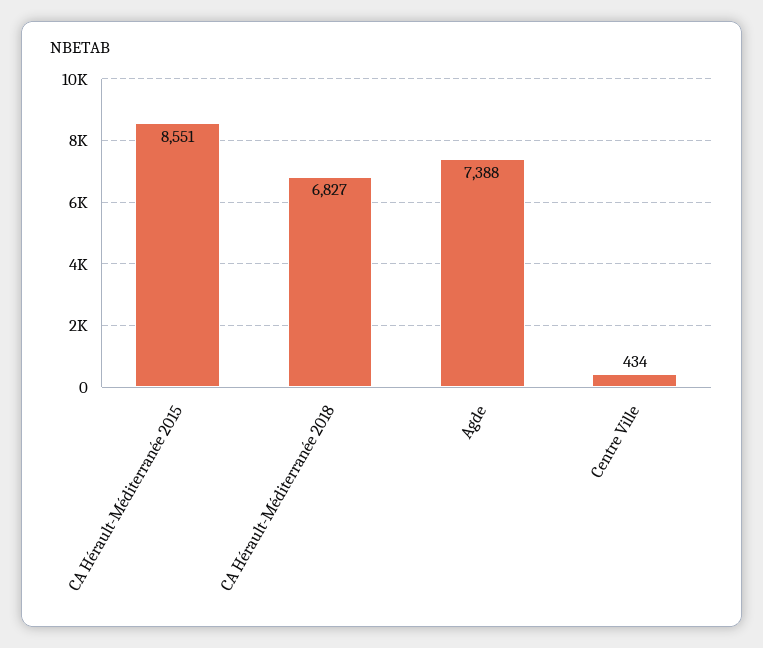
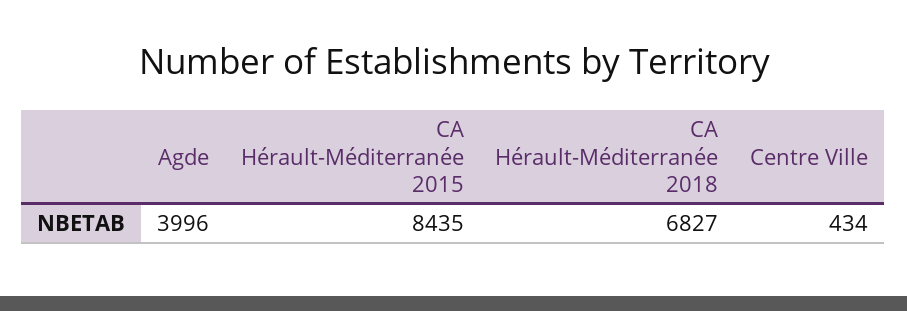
  {
-   "CA Hérault-Méditerranée 2015": 8551,
+   "CA Hérault-Méditerranée 2015": 8435,
    "CA Hérault-Méditerranée 2018": 6827,
-   "Agde": 7388,
+   "Agde": 3996,
    "Centre Ville": 434
  }

